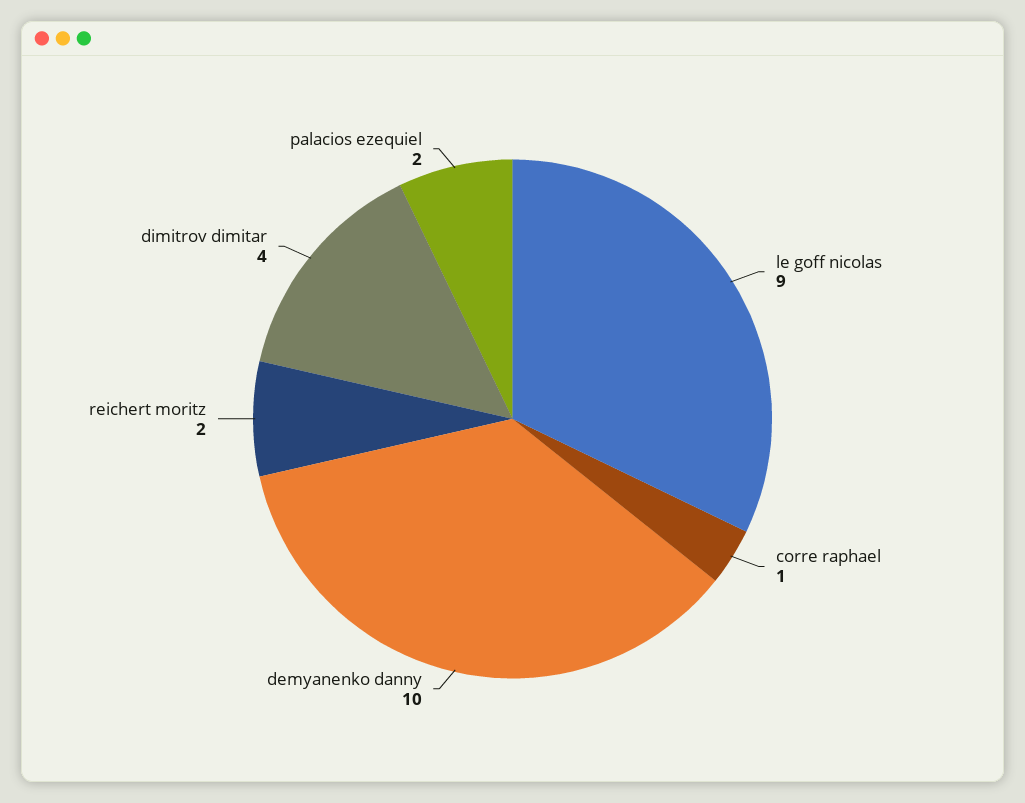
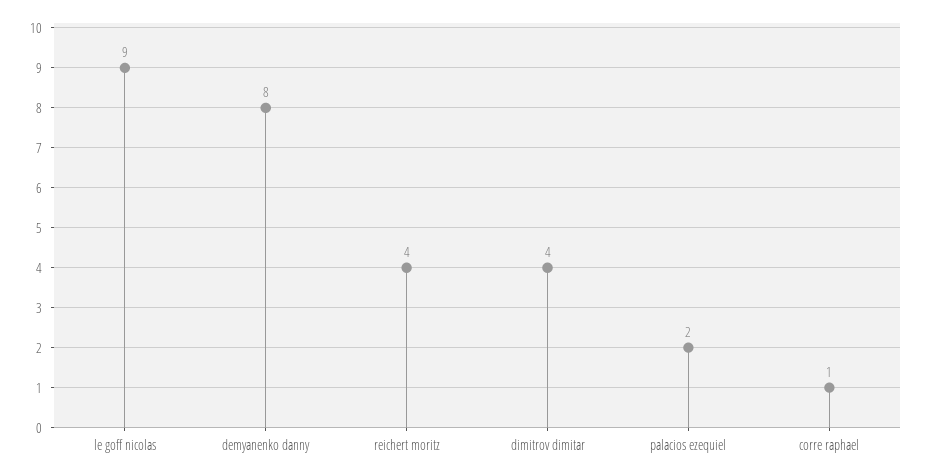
  {
    "le goff nicolas": 9,
    "corre raphael": 1,
-   "demyanenko danny": 10,
+   "demyanenko danny": 8,
-   "reichert moritz": 2,
+   "reichert moritz": 4,
    "dimitrov dimitar": 4,
    "palacios ezequiel": 2
  }

